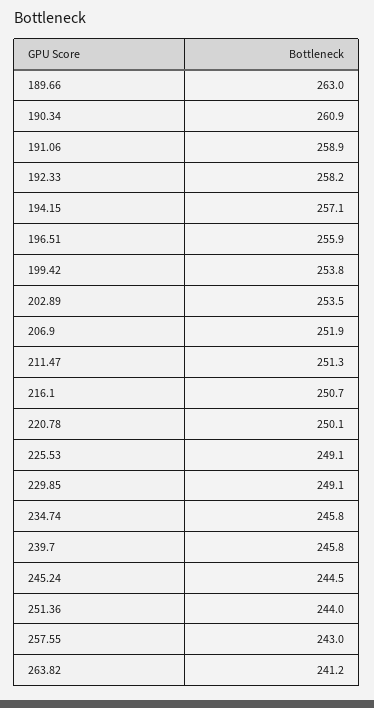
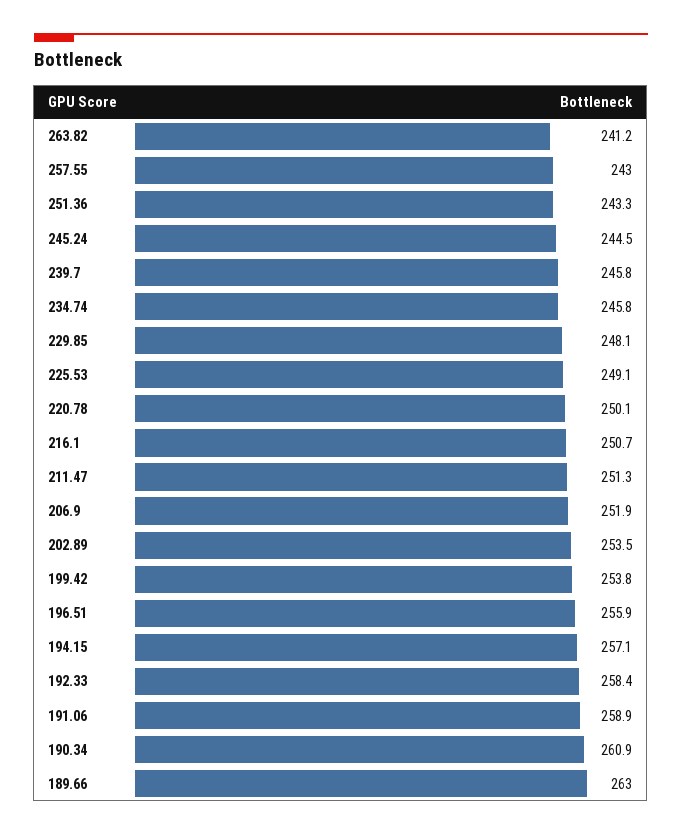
  {
    "189.66": 263,
    "190.34": 260.9,
    "191.06": 258.9,
-   "192.33": 258.2,
+   "192.33": 258.4,
    "194.15": 257.1,
    "196.51": 255.9,
    "199.42": 253.8,
    "202.89": 253.5,
    "206.9": 251.9,
    "211.47": 251.3,
    "216.1": 250.7,
    "220.78": 250.1,
    "225.53": 249.1,
-   "229.85": 249.1,
+   "229.85": 248.1,
    "234.74": 245.8,
    "239.7": 245.8,
    "245.24": 244.5,
-   "251.36": 244,
+   "251.36": 243.3,
    "257.55": 243,
    "263.82": 241.2
  }

